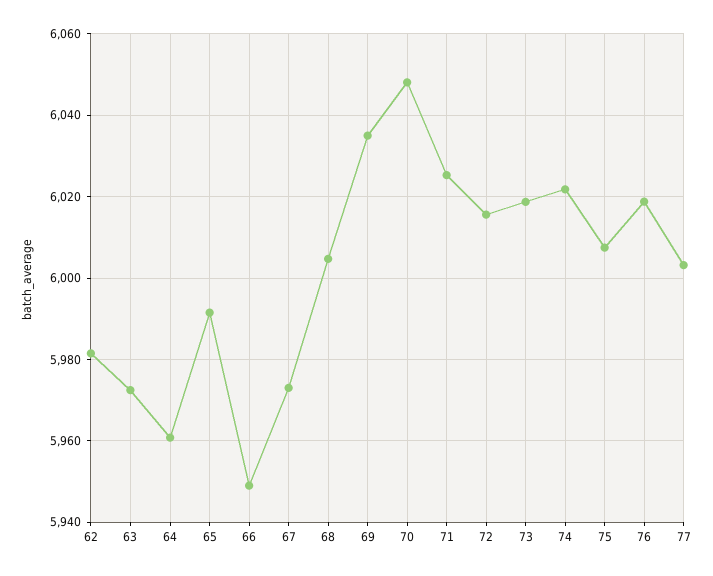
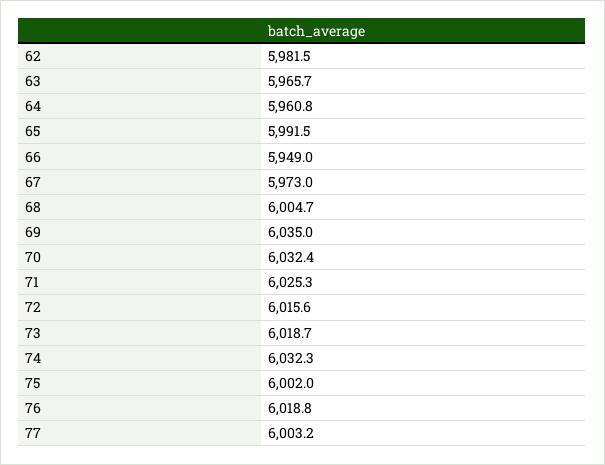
  {
    "62": 5981.5,
-   "63": 5972,
+   "63": 5965.7,
    "64": 5960.8,
    "65": 5991.5,
    "66": 5949,
    "67": 5973,
    "68": 6004.7,
    "69": 6035,
-   "70": 6048,
+   "70": 6032.4,
    "71": 6025.3,
    "72": 6015.6,
    "73": 6018.7,
-   "74": 6022,
+   "74": 6032.3,
-   "75": 6008,
+   "75": 6002,
    "76": 6018.8,
    "77": 6003.2
  }

